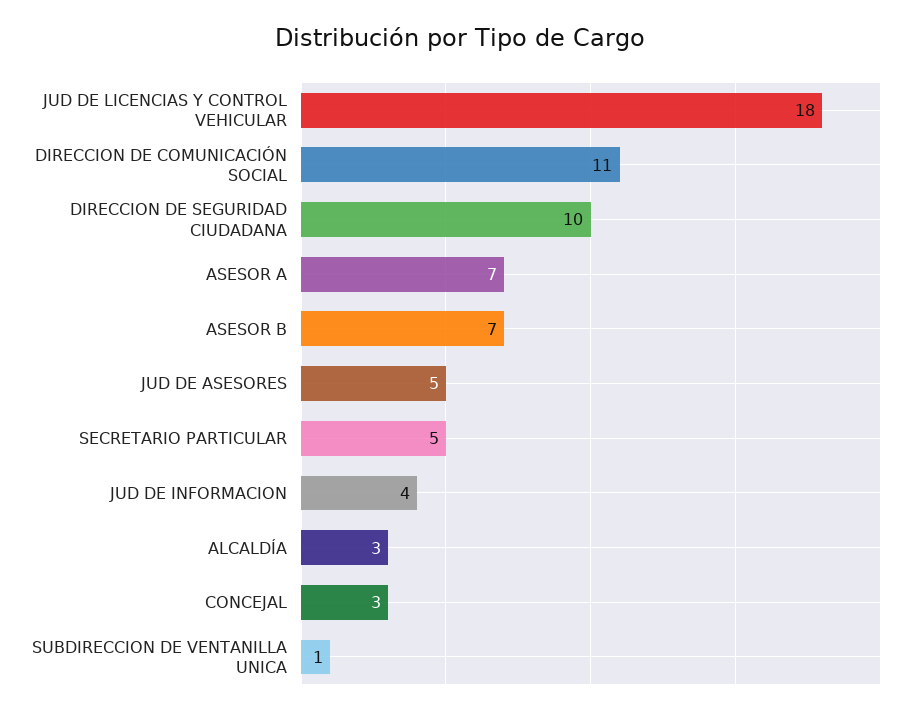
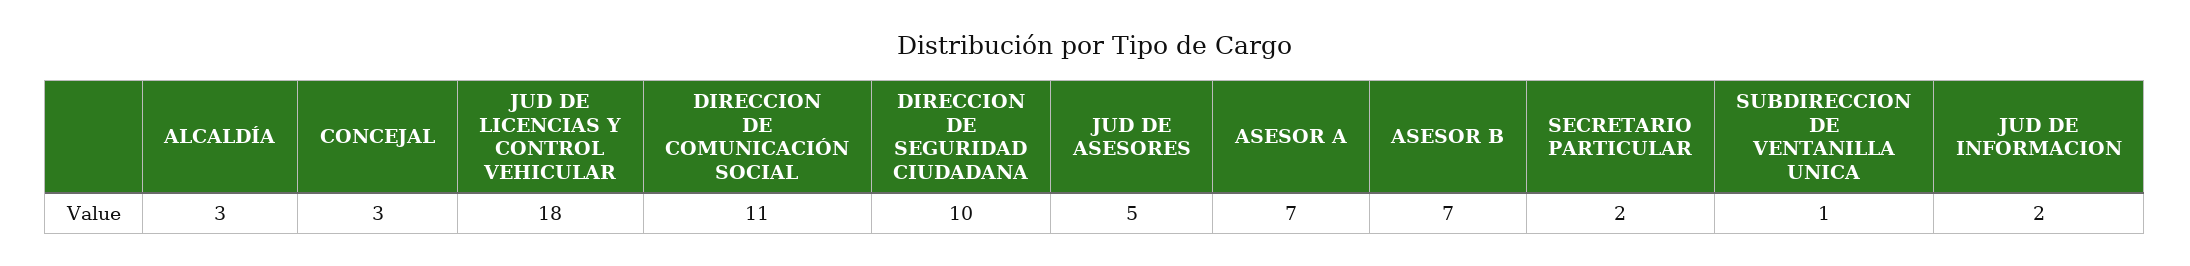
  {
    "JUD DE LICENCIAS Y CONTROL VEHICULAR": 18,
    "DIRECCION DE COMUNICACIÓN SOCIAL": 11,
    "DIRECCION DE SEGURIDAD CIUDADANA": 10,
    "ASESOR A": 7,
    "ASESOR B": 7,
    "JUD DE ASESORES": 5,
-   "SECRETARIO PARTICULAR": 5,
+   "SECRETARIO PARTICULAR": 2,
-   "JUD DE INFORMACION": 4,
+   "JUD DE INFORMACION": 2,
    "ALCALDÍA": 3,
    "CONCEJAL": 3,
    "SUBDIRECCION DE VENTANILLA UNICA": 1
  }

